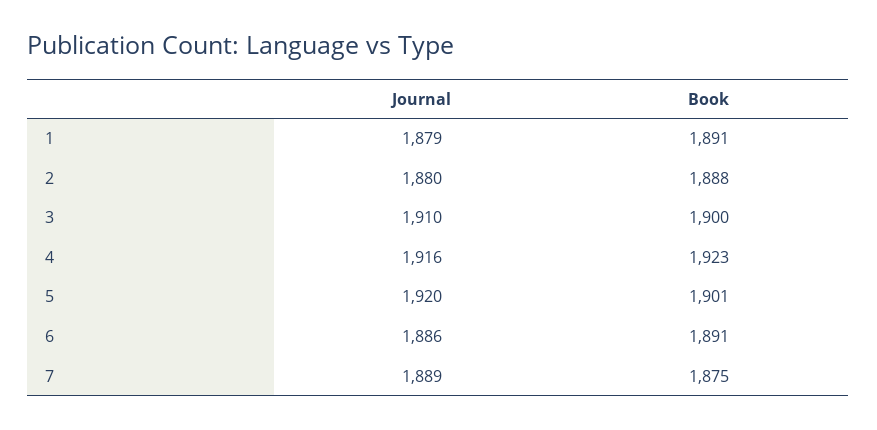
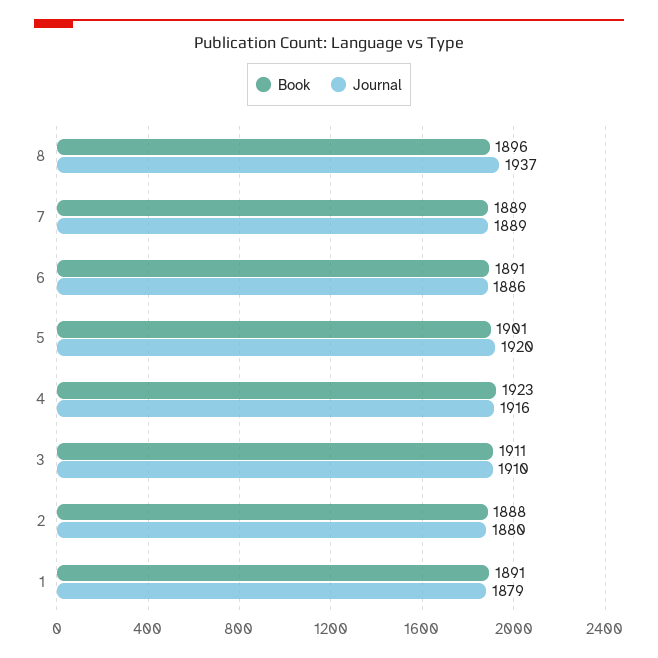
  {
    "Journal": {
      "1": 1879,
      "2": 1880,
      "3": 1910,
      "4": 1916,
      "5": 1920,
      "6": 1886,
-     "7": 1889
+     "7": 1889,
+     "8": 1937
    },
    "Book": {
      "1": 1891,
      "2": 1888,
-     "3": 1900,
+     "3": 1911,
      "4": 1923,
      "5": 1901,
      "6": 1891,
-     "7": 1875
+     "7": 1889,
+     "8": 1896
    }
  }

